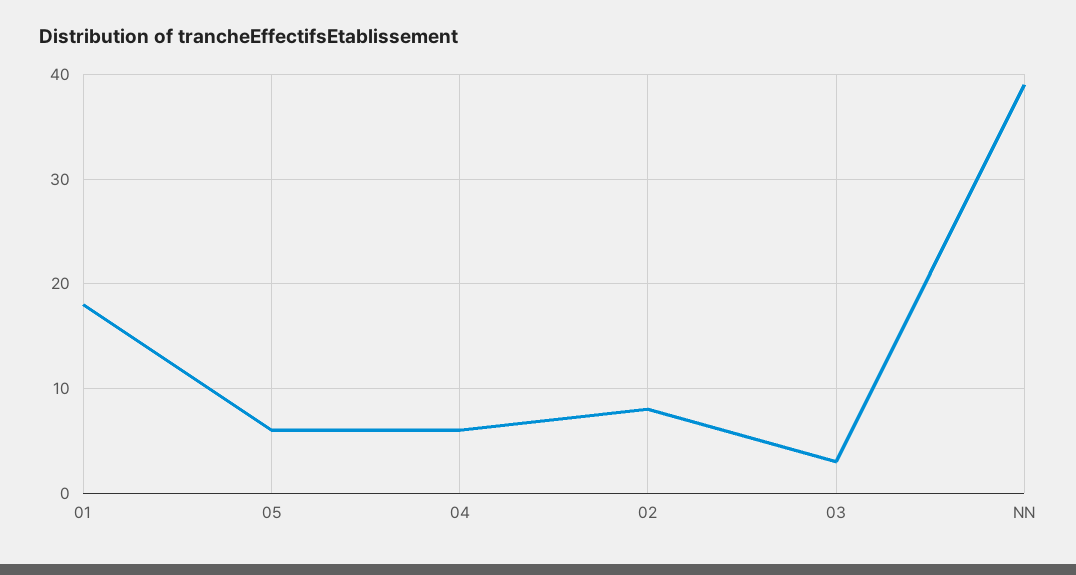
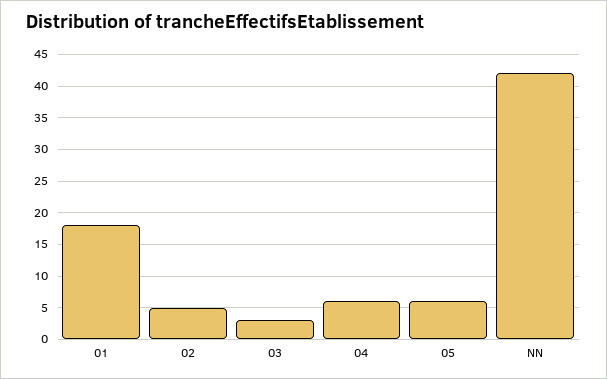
  {
    "01": 18,
    "05": 6,
    "04": 6,
-   "02": 8,
+   "02": 5,
    "03": 3,
-   "NN": 39
+   "NN": 42
  }

